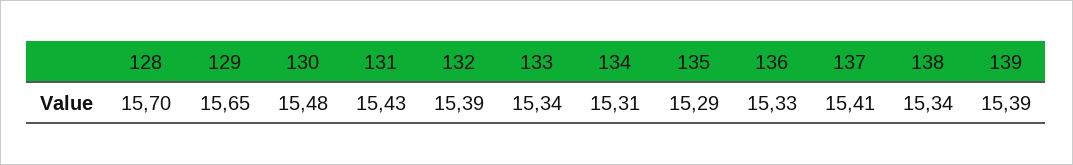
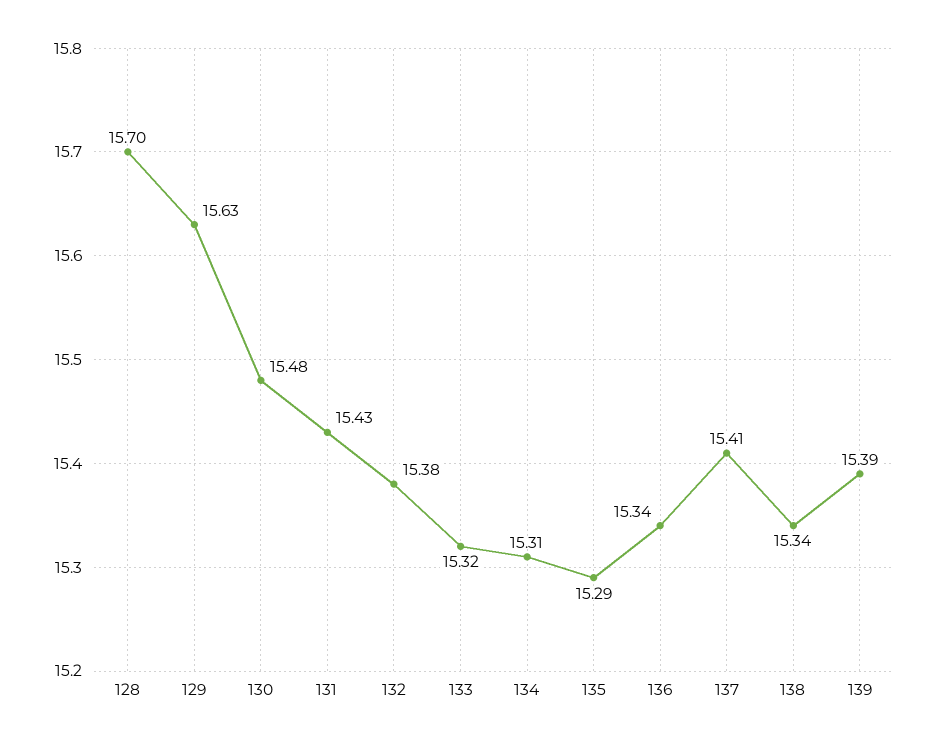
  {
    "128": 15.7,
-   "129": 15.65,
+   "129": 15.63,
    "130": 15.48,
    "131": 15.43,
-   "132": 15.39,
+   "132": 15.38,
-   "133": 15.34,
+   "133": 15.32,
    "134": 15.31,
    "135": 15.29,
-   "136": 15.33,
+   "136": 15.34,
    "137": 15.41,
    "138": 15.34,
    "139": 15.39
  }

